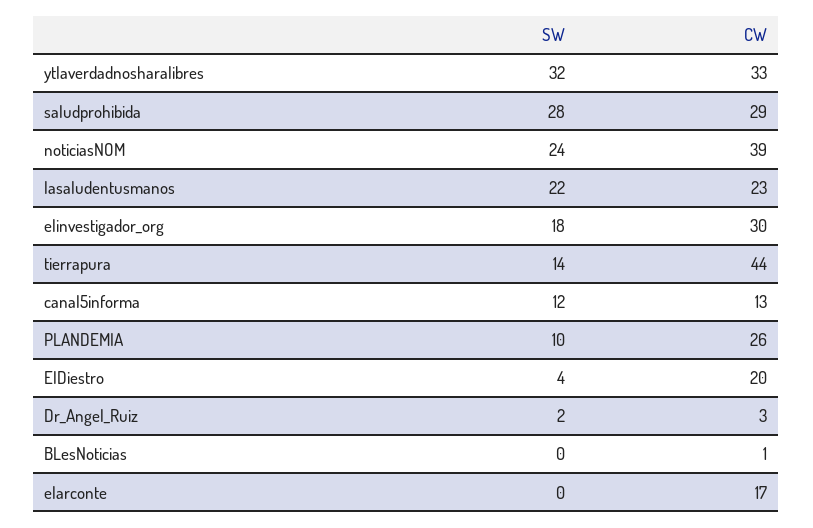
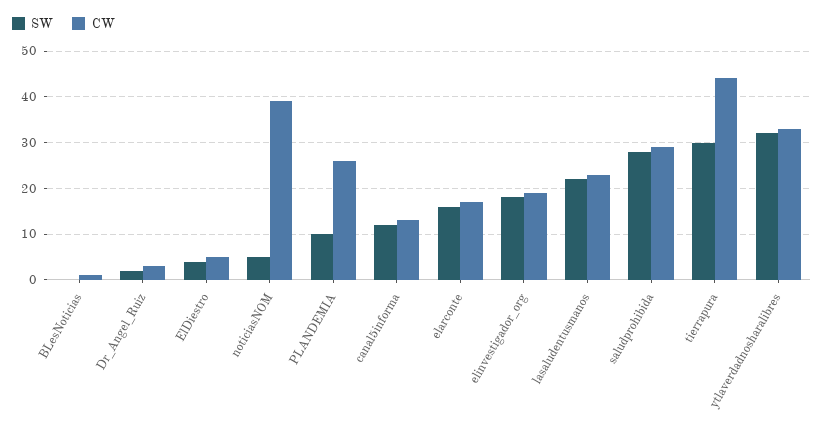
  {
    "SW": {
      "ytlaverdadnosharalibres": 32,
      "saludprohibida": 28,
-     "noticiasNOM": 24,
+     "noticiasNOM": 5,
      "lasaludentusmanos": 22,
      "elinvestigador_org": 18,
-     "tierrapura": 14,
+     "tierrapura": 30,
      "canal5informa": 12,
      "PLANDEMIA": 10,
      "ElDiestro": 4,
      "Dr_Angel_Ruiz": 2,
      "BLesNoticias": 0,
-     "elarconte": 0
+     "elarconte": 15
    },
    "CW": {
      "ytlaverdadnosharalibres": 33,
      "saludprohibida": 29,
      "noticiasNOM": 39,
      "lasaludentusmanos": 23,
-     "elinvestigador_org": 30,
+     "elinvestigador_org": 20,
      "tierrapura": 44,
      "canal5informa": 13,
      "PLANDEMIA": 26,
-     "ElDiestro": 20,
+     "ElDiestro": 5,
      "Dr_Angel_Ruiz": 3,
      "BLesNoticias": 1,
      "elarconte": 17
    }
  }

